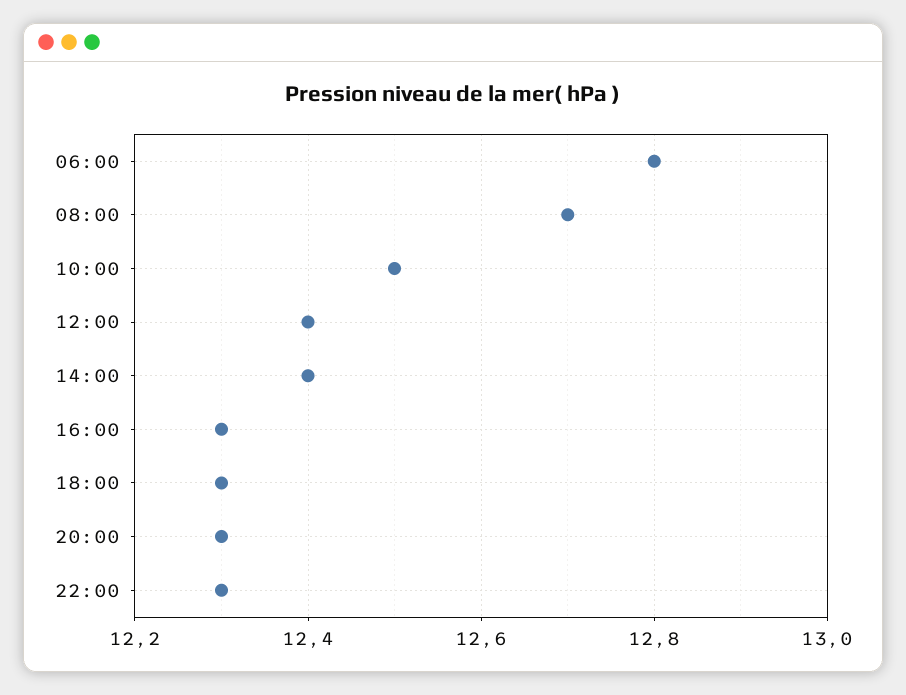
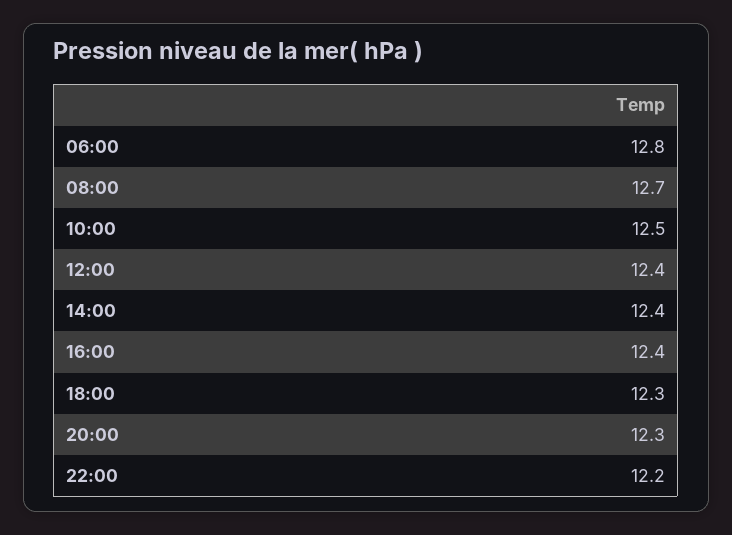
  {
    "06:00": 12.8,
    "08:00": 12.7,
    "10:00": 12.5,
    "12:00": 12.4,
    "14:00": 12.4,
-   "16:00": 12.3,
+   "16:00": 12.4,
    "18:00": 12.3,
    "20:00": 12.3,
-   "22:00": 12.3
+   "22:00": 12.2
  }

